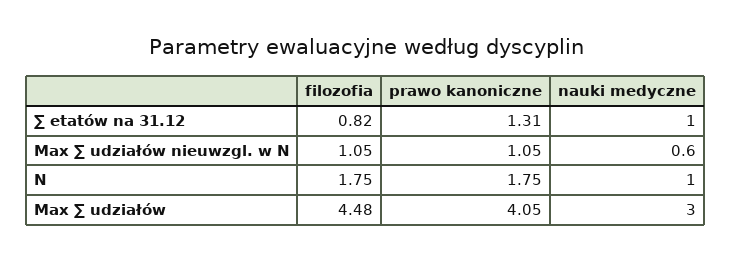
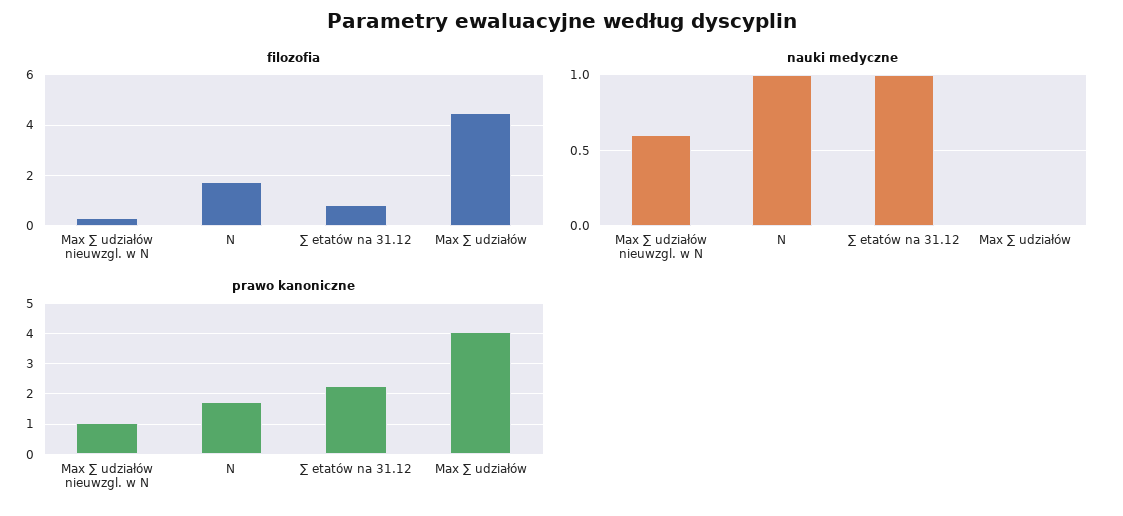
  {
    "filozofia": {
      "∑ etatów na 31.12": 0.82,
-     "Max ∑ udziałów nieuwzgl. w N": 1.05,
+     "Max ∑ udziałów nieuwzgl. w N": 0.25,
      "N": 1.75,
      "Max ∑ udziałów": 4.48
    },
    "prawo kanoniczne": {
-     "∑ etatów na 31.12": 1.31,
+     "∑ etatów na 31.12": 2.2,
      "Max ∑ udziałów nieuwzgl. w N": 1.05,
      "N": 1.75,
      "Max ∑ udziałów": 4.05
    },
    "nauki medyczne": {
      "∑ etatów na 31.12": 1,
      "Max ∑ udziałów nieuwzgl. w N": 0.6,
      "N": 1,
-     "Max ∑ udziałów": 3
+     "Max ∑ udziałów": 0
    }
  }

